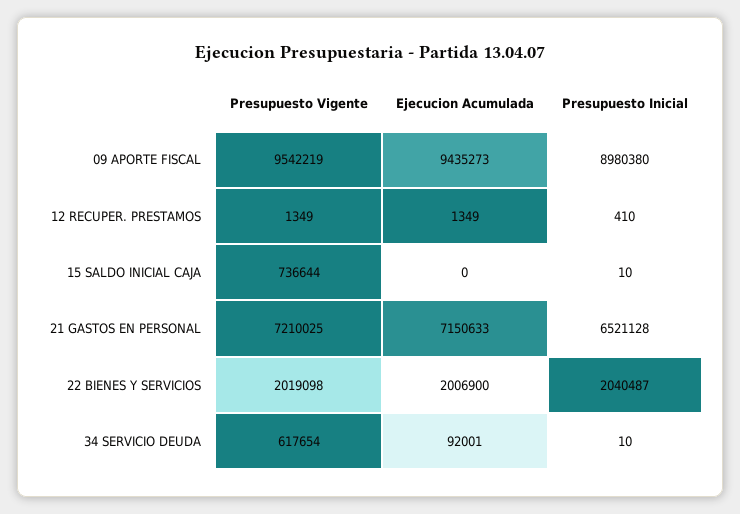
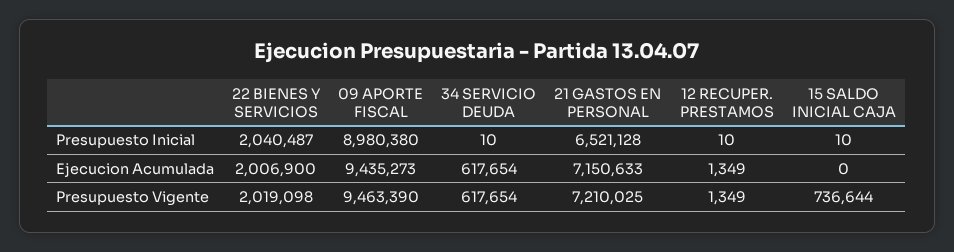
  {
    "Presupuesto Vigente": {
-     "09 APORTE FISCAL": 9542219,
+     "09 APORTE FISCAL": 9463390,
      "12 RECUPER. PRESTAMOS": 1349,
      "15 SALDO INICIAL CAJA": 736644,
      "21 GASTOS EN PERSONAL": 7210025,
      "22 BIENES Y SERVICIOS": 2019098,
      "34 SERVICIO DEUDA": 617654
    },
    "Ejecucion Acumulada": {
      "09 APORTE FISCAL": 9435273,
      "12 RECUPER. PRESTAMOS": 1349,
      "15 SALDO INICIAL CAJA": 0,
      "21 GASTOS EN PERSONAL": 7150633,
      "22 BIENES Y SERVICIOS": 2006900,
-     "34 SERVICIO DEUDA": 92001
+     "34 SERVICIO DEUDA": 617654
    },
    "Presupuesto Inicial": {
      "09 APORTE FISCAL": 8980380,
-     "12 RECUPER. PRESTAMOS": 410,
+     "12 RECUPER. PRESTAMOS": 10,
      "15 SALDO INICIAL CAJA": 10,
      "21 GASTOS EN PERSONAL": 6521128,
      "22 BIENES Y SERVICIOS": 2040487,
      "34 SERVICIO DEUDA": 10
    }
  }

